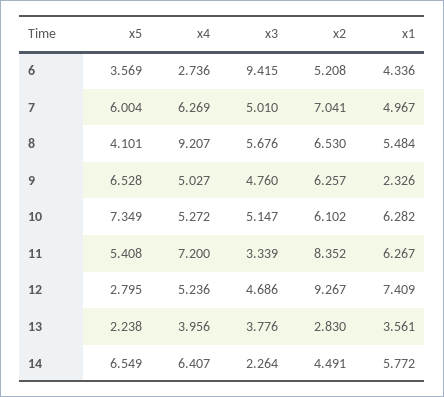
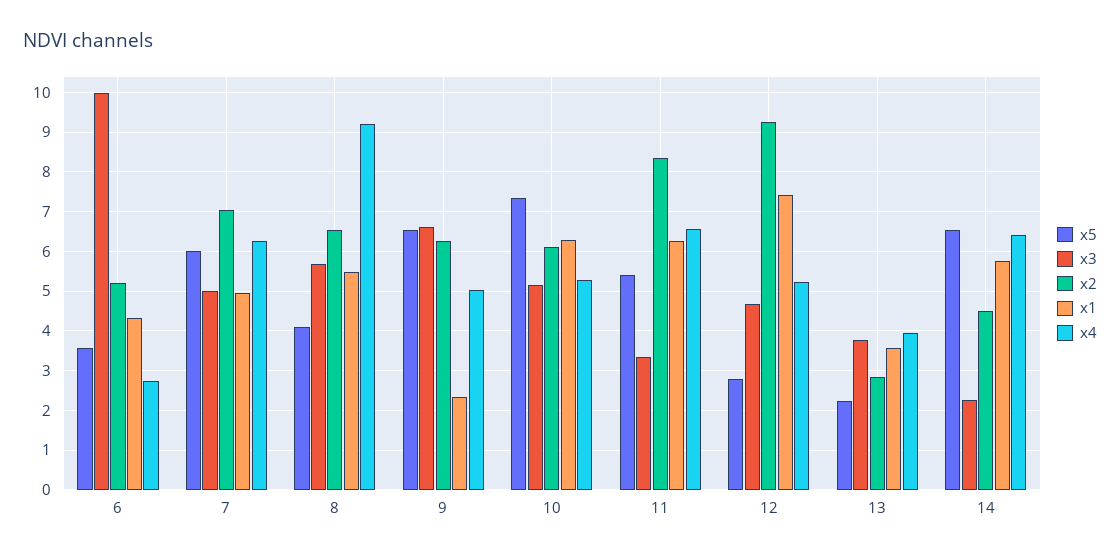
  {
    "x5": {
      "6": 3.569,
      "7": 6.004,
      "8": 4.101,
      "9": 6.528,
      "10": 7.349,
      "11": 5.408,
      "12": 2.795,
      "13": 2.238,
      "14": 6.549
    },
    "x4": {
      "6": 2.736,
      "7": 6.269,
      "8": 9.207,
      "9": 5.027,
      "10": 5.272,
-     "11": 7.2,
+     "11": 6.6,
      "12": 5.236,
      "13": 3.956,
      "14": 6.407
    },
    "x3": {
-     "6": 9.415,
+     "6": 10,
      "7": 5.01,
      "8": 5.676,
-     "9": 4.76,
+     "9": 6.6,
      "10": 5.147,
      "11": 3.339,
      "12": 4.686,
      "13": 3.776,
      "14": 2.264
    },
    "x2": {
      "6": 5.208,
      "7": 7.041,
      "8": 6.53,
      "9": 6.257,
      "10": 6.102,
      "11": 8.352,
      "12": 9.267,
      "13": 2.83,
      "14": 4.491
    },
    "x1": {
      "6": 4.336,
      "7": 4.967,
      "8": 5.484,
      "9": 2.326,
      "10": 6.282,
      "11": 6.267,
      "12": 7.409,
      "13": 3.561,
      "14": 5.772
    }
  }

